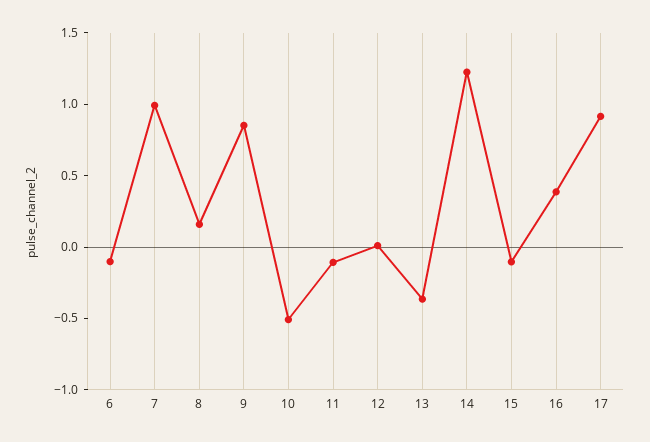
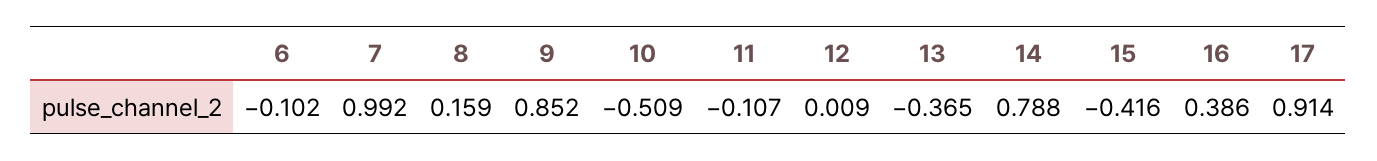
  {
    "6": -0.102,
    "7": 0.992,
    "8": 0.159,
    "9": 0.852,
    "10": -0.509,
    "11": -0.107,
    "12": 0.009,
    "13": -0.365,
-   "14": 1.2,
+   "14": 0.788,
-   "15": -0.1,
+   "15": -0.416,
    "16": 0.386,
    "17": 0.914
  }

